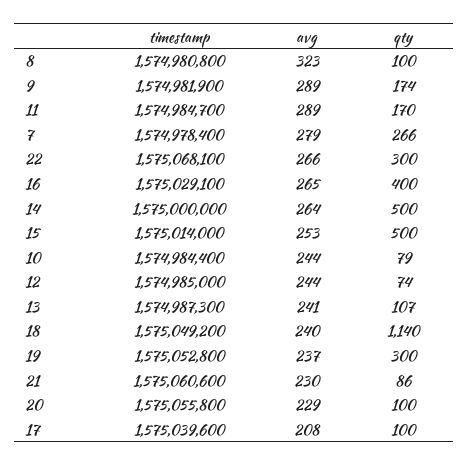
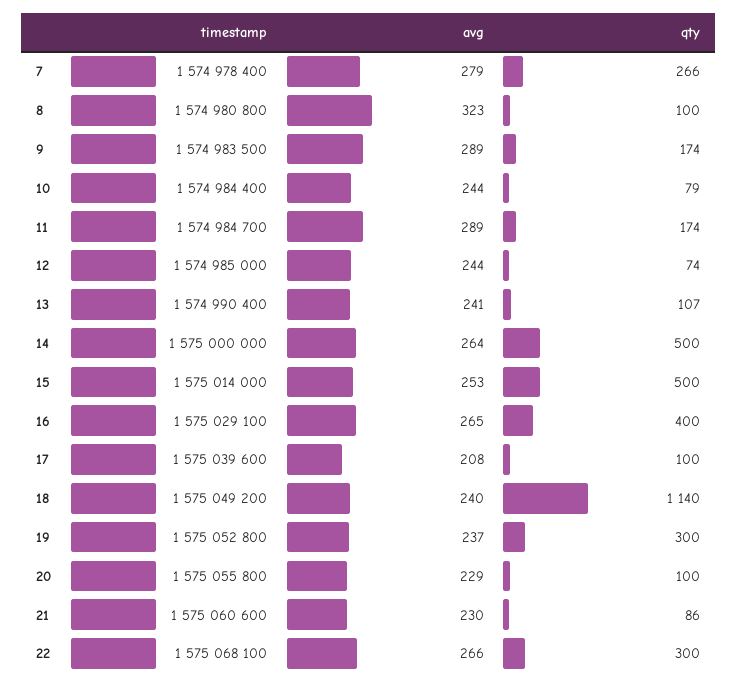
  {
    "timestamp": {
      "8": 1574980800,
-     "9": 1574981900,
+     "9": 1574983500,
      "11": 1574984700,
      "7": 1574978400,
      "22": 1575068100,
      "16": 1575029100,
      "14": 1575000000,
      "15": 1575014000,
      "10": 1574984400,
      "12": 1574985000,
-     "13": 1574987300,
+     "13": 1574990400,
      "18": 1575049200,
      "19": 1575052800,
      "21": 1575060600,
      "20": 1575055800,
      "17": 1575039600
    },
    "avg": {
      "8": 323,
      "9": 289,
      "11": 289,
      "7": 279,
      "22": 266,
      "16": 265,
      "14": 264,
      "15": 253,
      "10": 244,
      "12": 244,
      "13": 241,
      "18": 240,
      "19": 237,
      "21": 230,
      "20": 229,
      "17": 208
    },
    "qty": {
      "8": 100,
      "9": 174,
-     "11": 170,
+     "11": 174,
      "7": 266,
      "22": 300,
      "16": 400,
      "14": 500,
      "15": 500,
      "10": 79,
      "12": 74,
      "13": 107,
      "18": 1140,
      "19": 300,
      "21": 86,
      "20": 100,
      "17": 100
    }
  }

